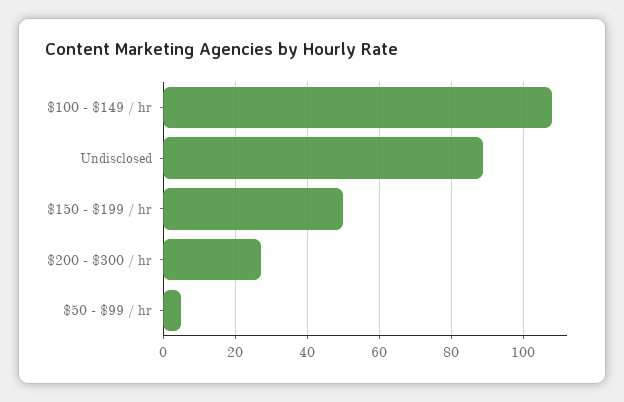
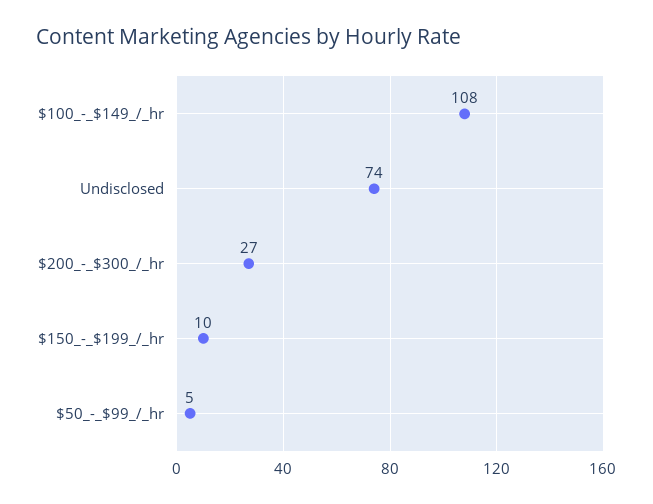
  {
    "$100 - $149 / hr": 108,
-   "Undisclosed": 90,
+   "Undisclosed": 74,
-   "$150 - $199 / hr": 50,
+   "$150 - $199 / hr": 10,
    "$200 - $300 / hr": 27,
    "$50 - $99 / hr": 5
  }

